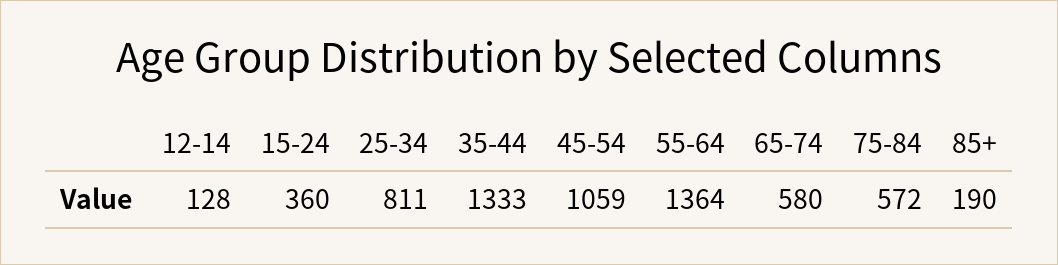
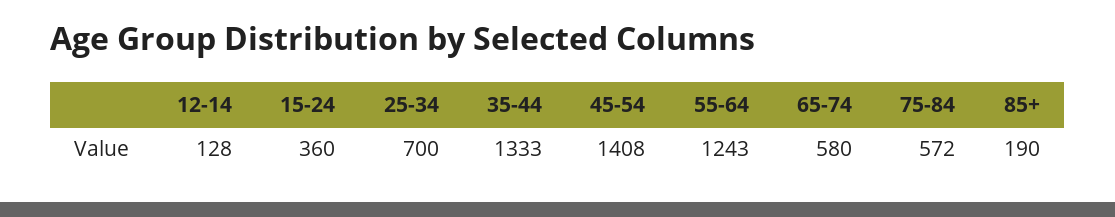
  {
    "12-14": 128,
    "15-24": 360,
-   "25-34": 811,
+   "25-34": 700,
    "35-44": 1333,
-   "45-54": 1059,
+   "45-54": 1408,
-   "55-64": 1364,
+   "55-64": 1243,
    "65-74": 580,
    "75-84": 572,
    "85+": 190
  }

